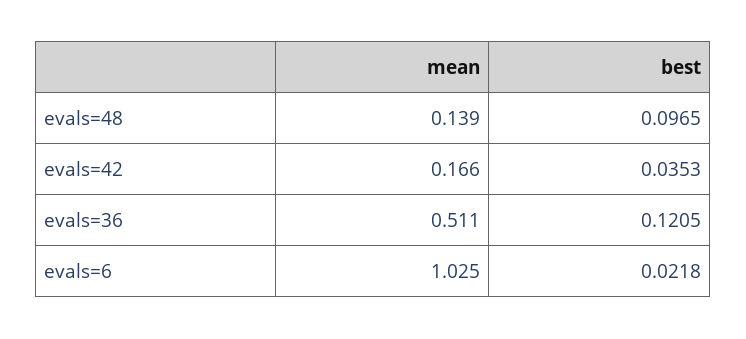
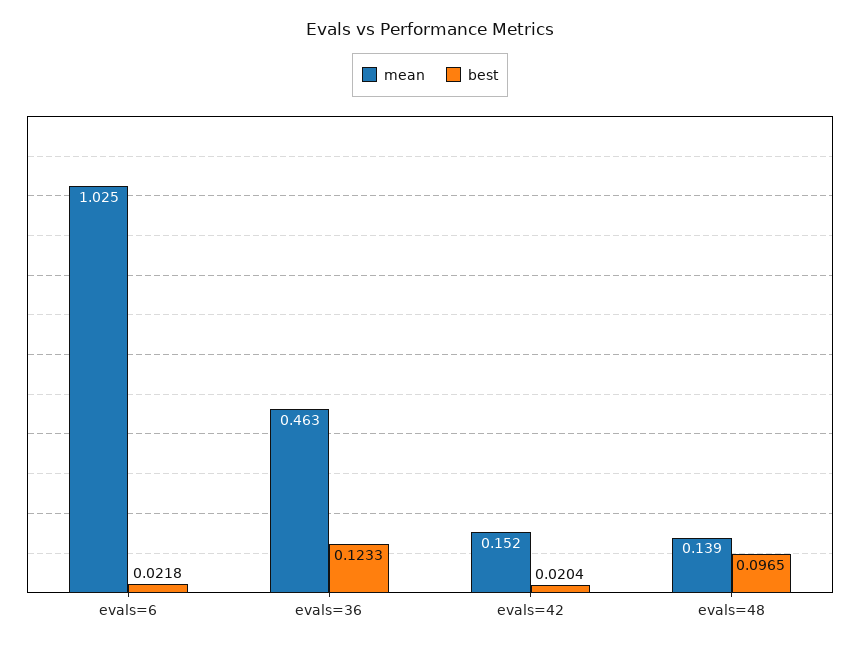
  {
    "mean": {
      "evals=48": 0.139,
-     "evals=42": 0.166,
+     "evals=42": 0.152,
-     "evals=36": 0.511,
+     "evals=36": 0.463,
      "evals=6": 1.025
    },
    "best": {
      "evals=48": 0.0965,
-     "evals=42": 0.0353,
+     "evals=42": 0.0204,
-     "evals=36": 0.1205,
+     "evals=36": 0.1233,
      "evals=6": 0.0218
    }
  }

